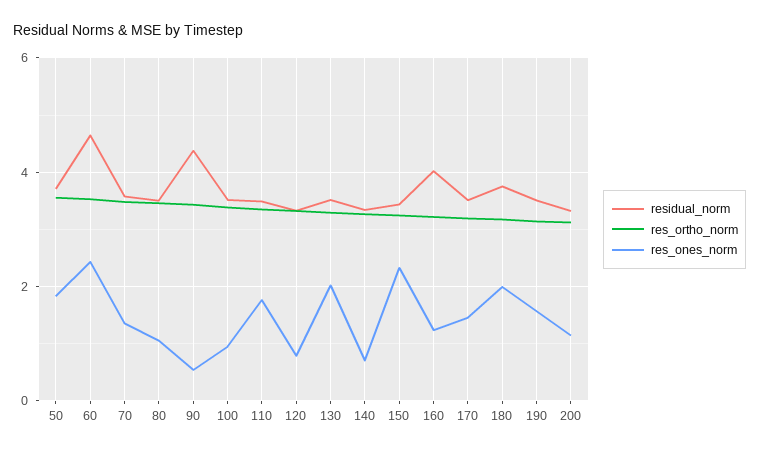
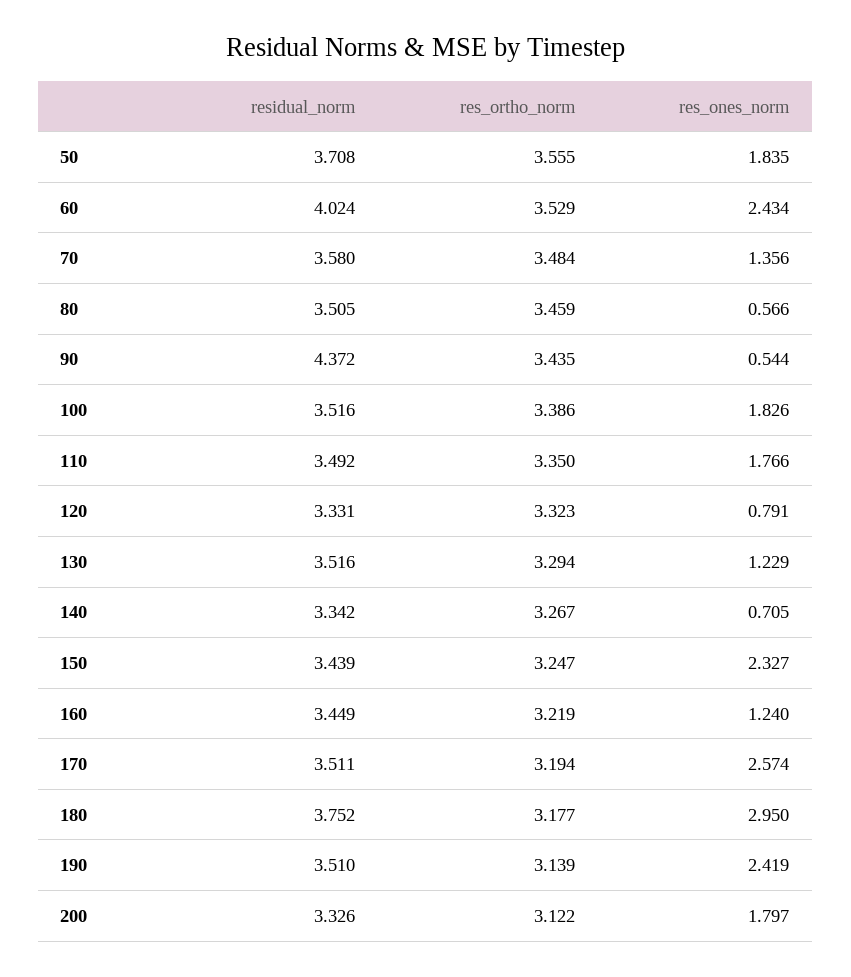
  {
    "residual_norm": {
      "50": 3.708,
-     "60": 4.6,
+     "60": 4.024,
      "70": 3.58,
      "80": 3.505,
      "90": 4.372,
      "100": 3.516,
      "110": 3.492,
      "120": 3.331,
      "130": 3.516,
      "140": 3.342,
      "150": 3.439,
-     "160": 4,
+     "160": 3.449,
      "170": 3.511,
      "180": 3.752,
      "190": 3.51,
      "200": 3.326
    },
    "res_ortho_norm": {
      "50": 3.555,
      "60": 3.529,
      "70": 3.484,
      "80": 3.459,
      "90": 3.435,
      "100": 3.386,
      "110": 3.35,
      "120": 3.323,
      "130": 3.294,
      "140": 3.267,
      "150": 3.247,
      "160": 3.219,
      "170": 3.194,
      "180": 3.177,
      "190": 3.139,
      "200": 3.122
    },
    "res_ones_norm": {
      "50": 1.835,
      "60": 2.434,
      "70": 1.356,
-     "80": 1,
+     "80": 0.566,
      "90": 0.544,
-     "100": 1,
+     "100": 1.826,
      "110": 1.766,
      "120": 0.791,
-     "130": 2,
+     "130": 1.229,
      "140": 0.705,
      "150": 2.327,
      "160": 1.24,
-     "170": 1.4,
+     "170": 2.574,
-     "180": 2,
+     "180": 2.95,
-     "190": 1.6,
+     "190": 2.419,
-     "200": 1.2
+     "200": 1.797
    }
  }

